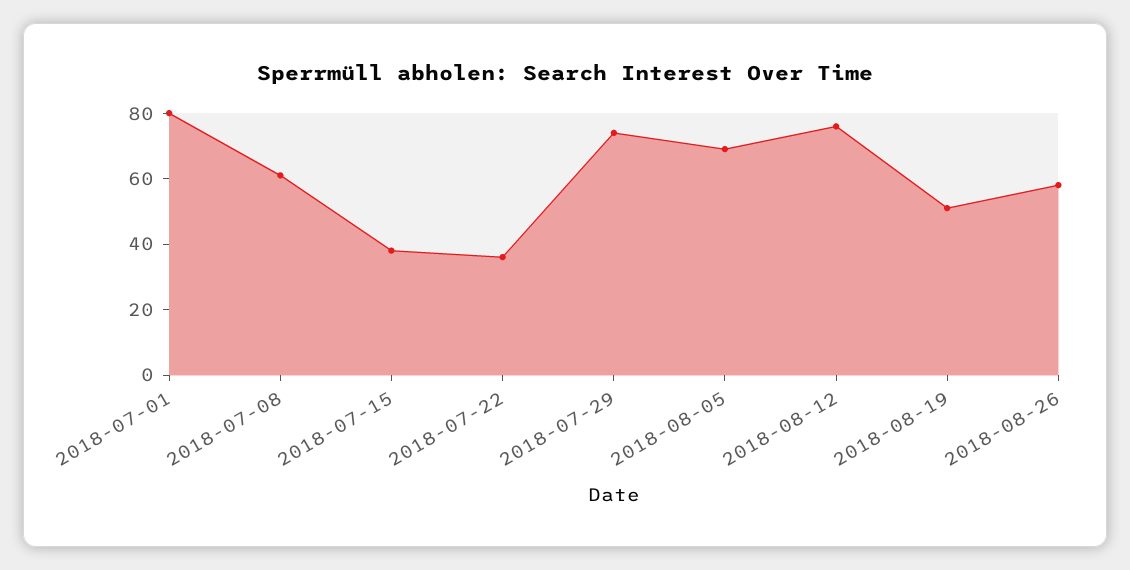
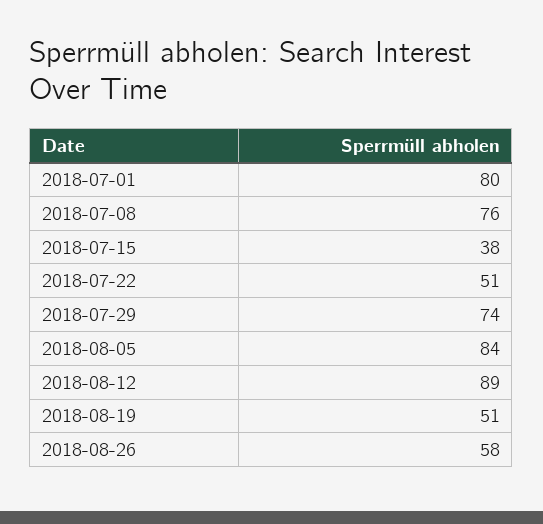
  {
    "2018-07-01": 80,
-   "2018-07-08": 60,
+   "2018-07-08": 76,
    "2018-07-15": 38,
-   "2018-07-22": 35,
+   "2018-07-22": 51,
    "2018-07-29": 74,
-   "2018-08-05": 70,
+   "2018-08-05": 84,
-   "2018-08-12": 75,
+   "2018-08-12": 89,
    "2018-08-19": 51,
    "2018-08-26": 58
  }

